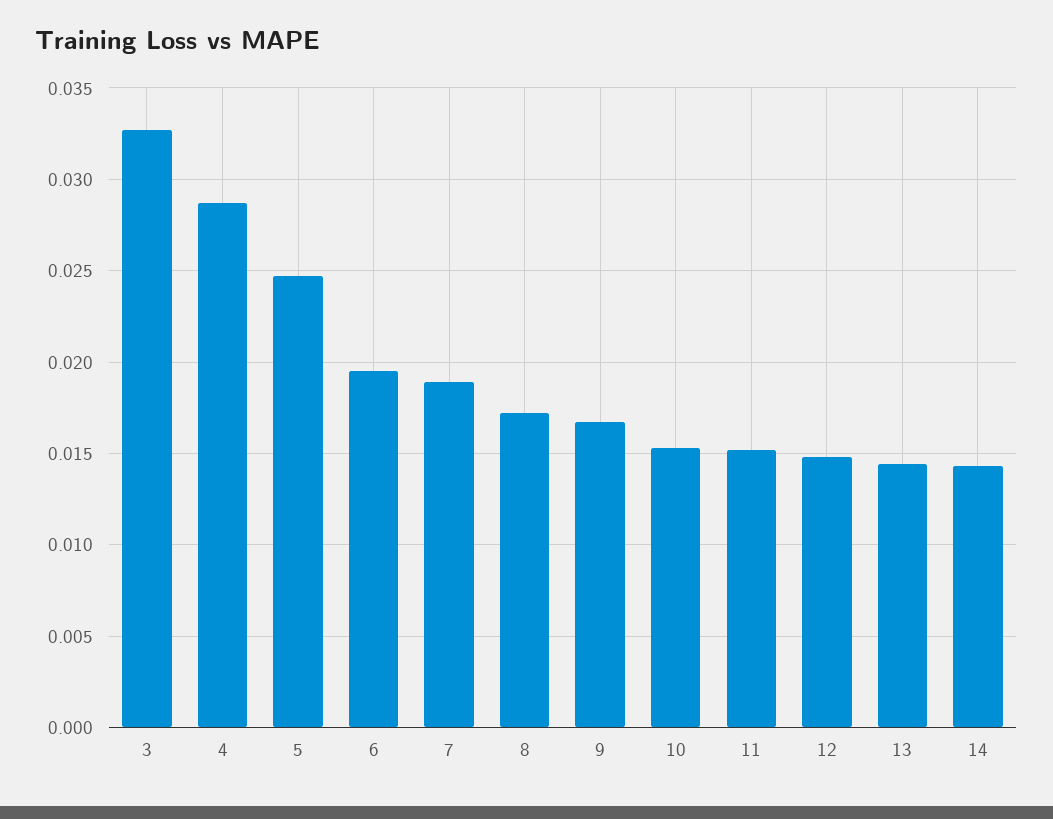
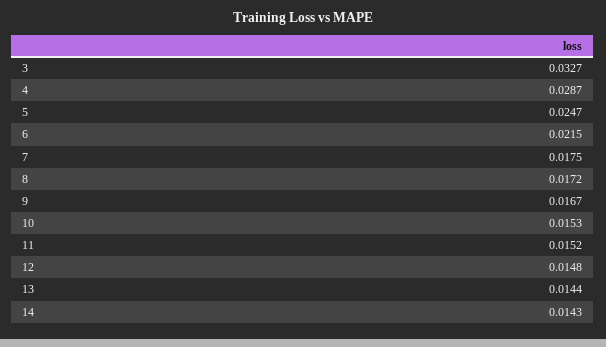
  {
    "3": 0.0327,
    "4": 0.0287,
    "5": 0.0247,
-   "6": 0.0195,
+   "6": 0.0215,
-   "7": 0.019,
+   "7": 0.0175,
    "8": 0.0172,
    "9": 0.0167,
    "10": 0.0153,
    "11": 0.0152,
    "12": 0.0148,
    "13": 0.0144,
    "14": 0.0143
  }

